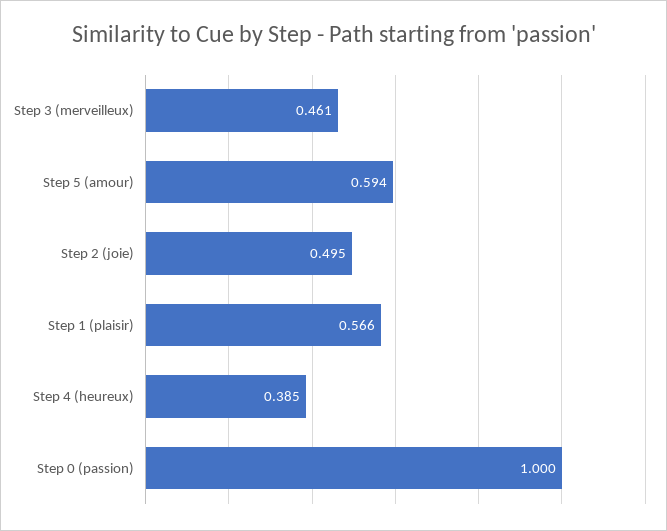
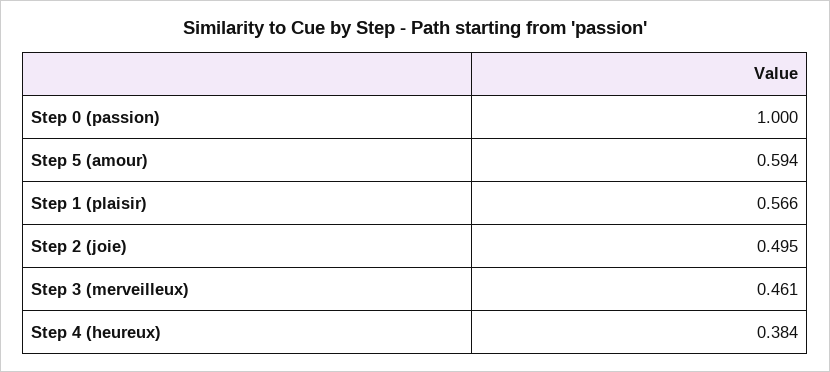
  {
    "Step 3 (merveilleux)": 0.461,
    "Step 5 (amour)": 0.594,
    "Step 2 (joie)": 0.495,
    "Step 1 (plaisir)": 0.566,
-   "Step 4 (heureux)": 0.385,
+   "Step 4 (heureux)": 0.384,
    "Step 0 (passion)": 1
  }

